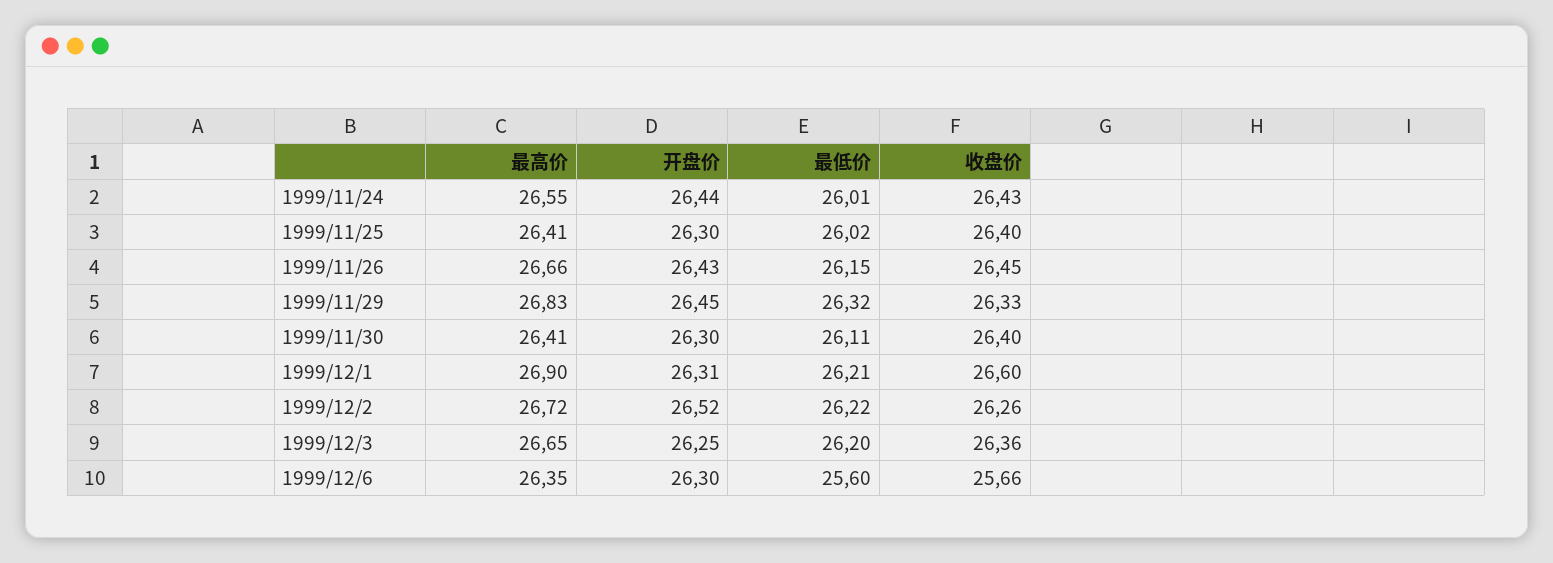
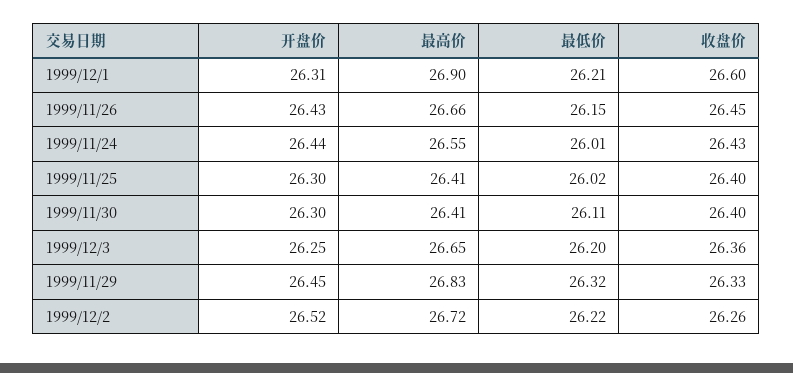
  {
    "最高价": {
      "1999/11/24": 26.55,
      "1999/11/25": 26.41,
      "1999/11/26": 26.66,
      "1999/11/29": 26.83,
      "1999/11/30": 26.41,
      "1999/12/1": 26.9,
      "1999/12/2": 26.72,
-     "1999/12/3": 26.65,
+     "1999/12/3": 26.65
-     "1999/12/6": 26.35
    },
    "开盘价": {
      "1999/11/24": 26.44,
      "1999/11/25": 26.3,
      "1999/11/26": 26.43,
      "1999/11/29": 26.45,
      "1999/11/30": 26.3,
      "1999/12/1": 26.31,
      "1999/12/2": 26.52,
-     "1999/12/3": 26.25,
+     "1999/12/3": 26.25
-     "1999/12/6": 26.3
    },
    "最低价": {
      "1999/11/24": 26.01,
      "1999/11/25": 26.02,
      "1999/11/26": 26.15,
      "1999/11/29": 26.32,
      "1999/11/30": 26.11,
      "1999/12/1": 26.21,
      "1999/12/2": 26.22,
-     "1999/12/3": 26.2,
+     "1999/12/3": 26.2
-     "1999/12/6": 25.6
    },
    "收盘价": {
      "1999/11/24": 26.43,
      "1999/11/25": 26.4,
      "1999/11/26": 26.45,
      "1999/11/29": 26.33,
      "1999/11/30": 26.4,
      "1999/12/1": 26.6,
      "1999/12/2": 26.26,
-     "1999/12/3": 26.36,
+     "1999/12/3": 26.36
-     "1999/12/6": 25.66
    }
  }

